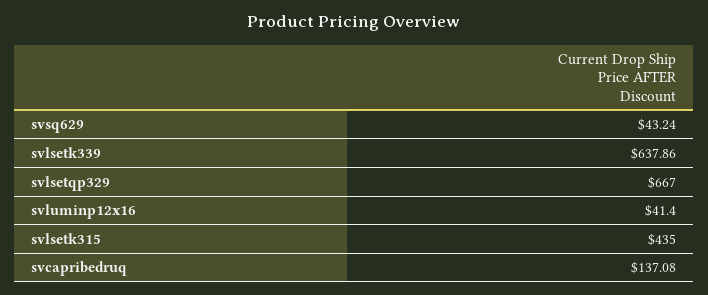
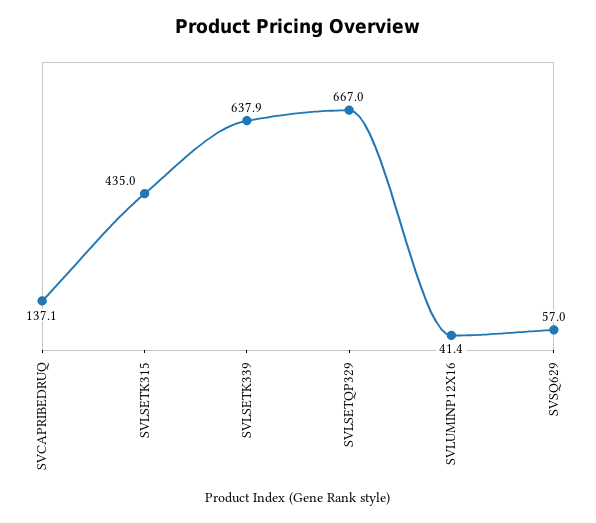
  {
-   "svsq629": 43.24,
+   "svsq629": 57,
    "svlsetk339": 637.86,
    "svlsetqp329": 667,
    "svluminp12x16": 41.4,
    "svlsetk315": 435,
    "svcapribedruq": 137.08
  }

